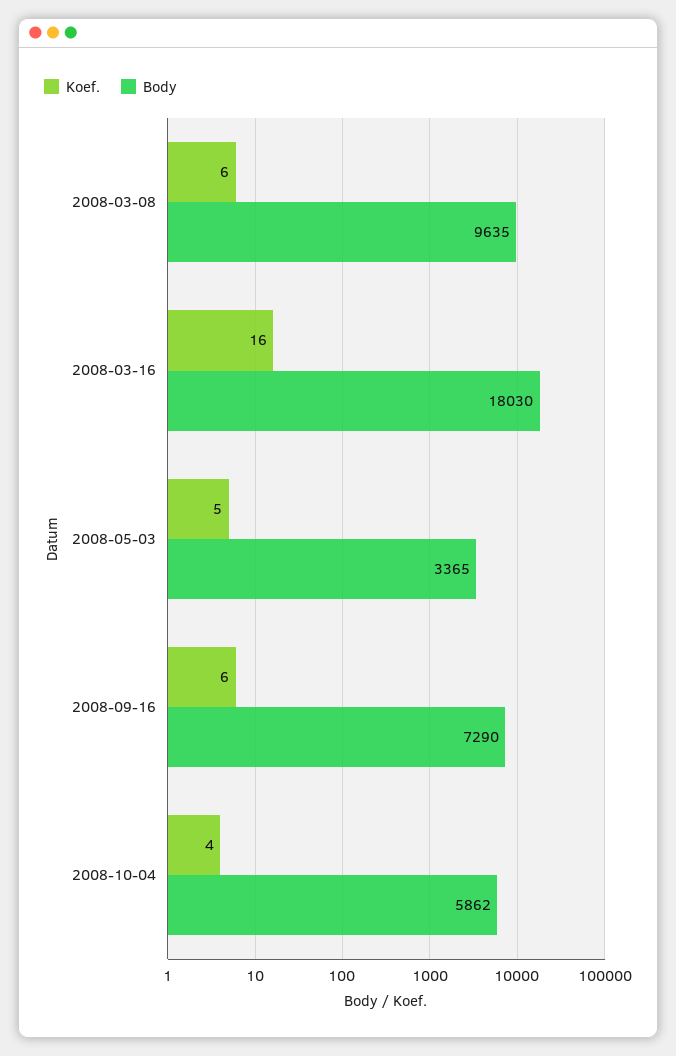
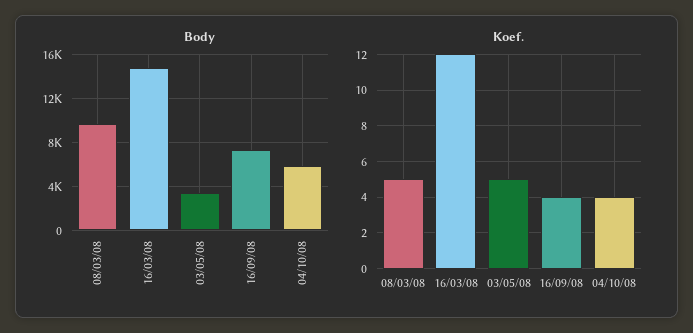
  {
    "Koef.": {
-     "2008-03-08": 6,
+     "2008-03-08": 5,
-     "2008-03-16": 16,
+     "2008-03-16": 12,
      "2008-05-03": 5,
-     "2008-09-16": 6,
+     "2008-09-16": 4,
      "2008-10-04": 4
    },
    "Body": {
      "2008-03-08": 9635,
-     "2008-03-16": 18030,
+     "2008-03-16": 15000,
      "2008-05-03": 3365,
      "2008-09-16": 7290,
      "2008-10-04": 5862
    }
  }

